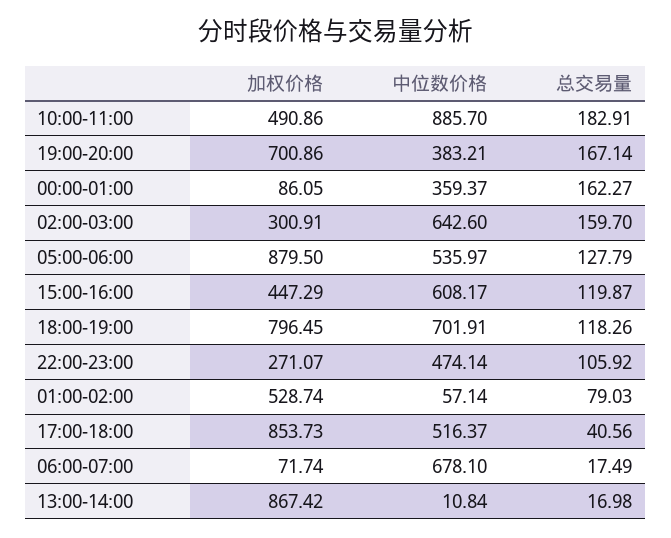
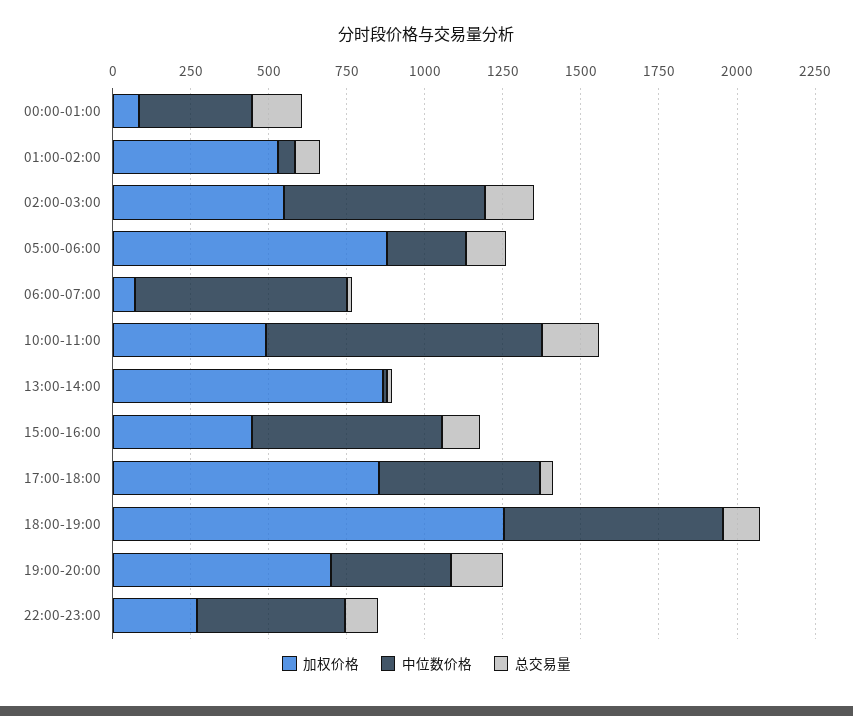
  {
    "加权价格": {
      "10:00-11:00": 490.86,
      "19:00-20:00": 700.86,
      "00:00-01:00": 86.05,
-     "02:00-03:00": 300.91,
+     "02:00-03:00": 550,
      "05:00-06:00": 879.5,
      "15:00-16:00": 447.29,
-     "18:00-19:00": 796.45,
+     "18:00-19:00": 1250,
      "22:00-23:00": 271.07,
      "01:00-02:00": 528.74,
      "17:00-18:00": 853.73,
      "06:00-07:00": 71.74,
      "13:00-14:00": 867.42
    },
    "中位数价格": {
      "10:00-11:00": 885.7,
      "19:00-20:00": 383.21,
      "00:00-01:00": 359.37,
      "02:00-03:00": 642.6,
-     "05:00-06:00": 535.97,
+     "05:00-06:00": 250,
      "15:00-16:00": 608.17,
      "18:00-19:00": 701.91,
      "22:00-23:00": 474.14,
      "01:00-02:00": 57.14,
      "17:00-18:00": 516.37,
      "06:00-07:00": 678.1,
      "13:00-14:00": 10.84
    },
    "总交易量": {
      "10:00-11:00": 182.91,
      "19:00-20:00": 167.14,
      "00:00-01:00": 162.27,
      "02:00-03:00": 159.7,
      "05:00-06:00": 127.79,
      "15:00-16:00": 119.87,
      "18:00-19:00": 118.26,
      "22:00-23:00": 105.92,
      "01:00-02:00": 79.03,
      "17:00-18:00": 40.56,
      "06:00-07:00": 17.49,
      "13:00-14:00": 16.98
    }
  }

